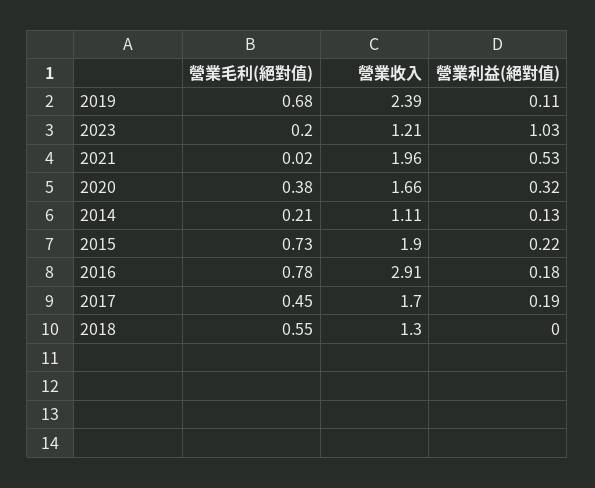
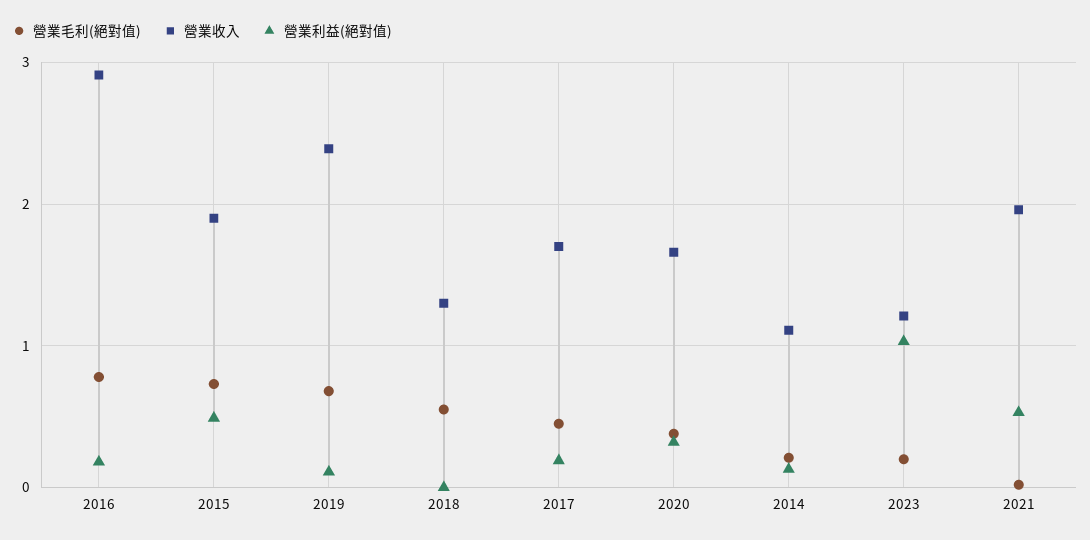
  {
    "營業毛利(絕對值)": {
      "2019": 0.68,
      "2023": 0.2,
      "2021": 0.02,
      "2020": 0.38,
      "2014": 0.21,
      "2015": 0.73,
      "2016": 0.78,
      "2017": 0.45,
      "2018": 0.55
    },
    "營業收入": {
      "2019": 2.39,
      "2023": 1.21,
      "2021": 1.96,
      "2020": 1.66,
      "2014": 1.11,
      "2015": 1.9,
      "2016": 2.91,
      "2017": 1.7,
      "2018": 1.3
    },
    "營業利益(絕對值)": {
      "2019": 0.11,
      "2023": 1.03,
      "2021": 0.53,
      "2020": 0.32,
      "2014": 0.13,
-     "2015": 0.22,
+     "2015": 0.5,
      "2016": 0.18,
      "2017": 0.19,
      "2018": 0
    }
  }

